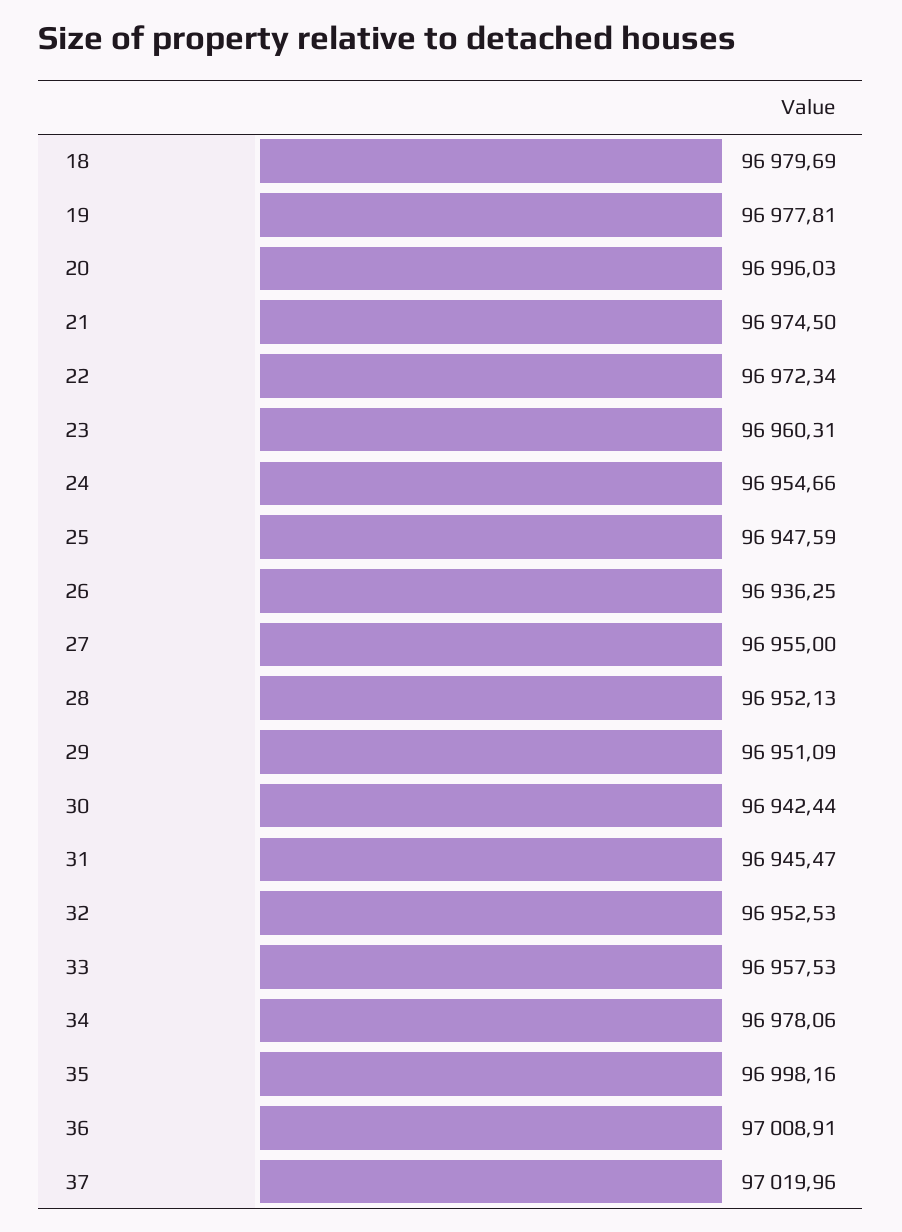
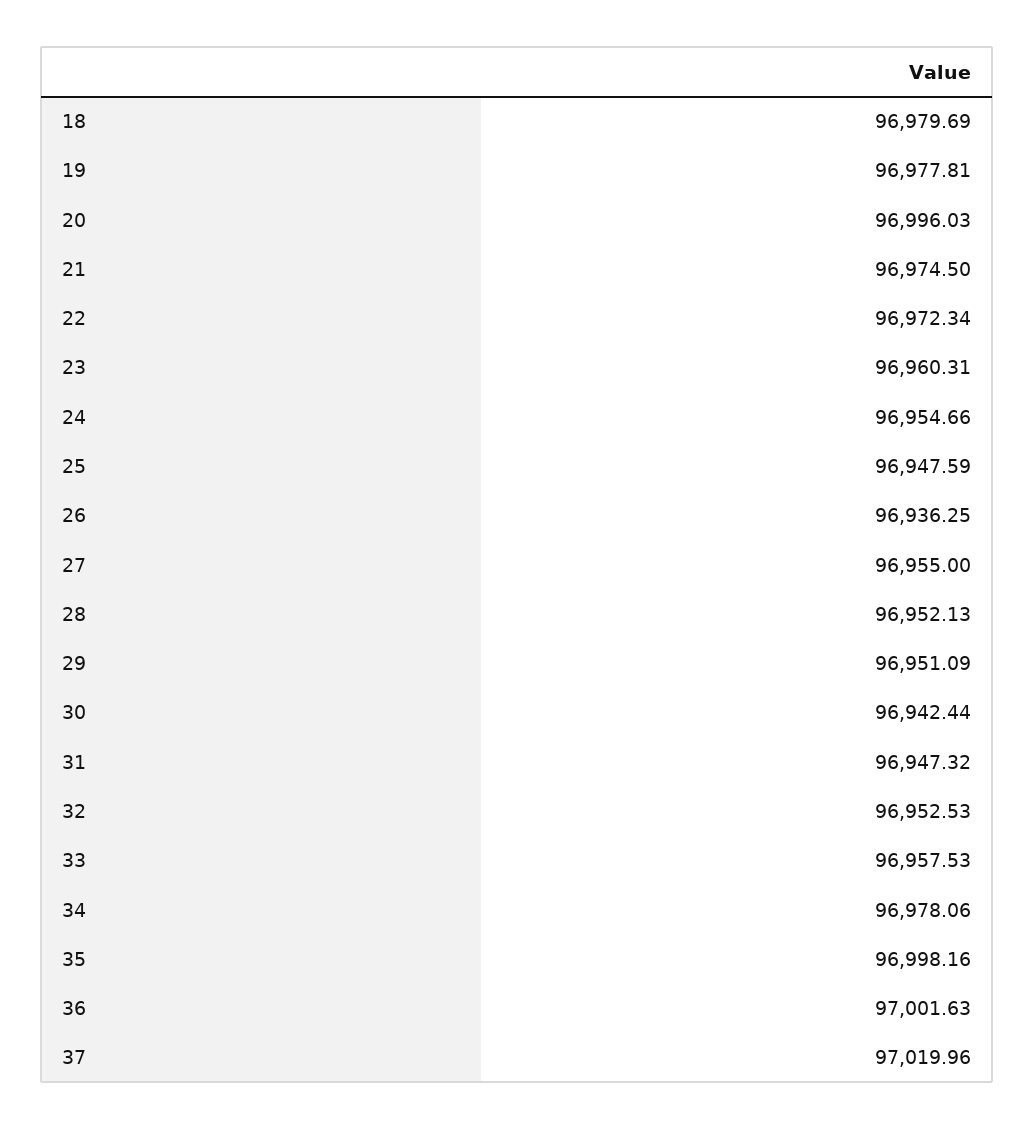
  {
    "18": 96979.69,
    "19": 96977.81,
    "20": 96996.03,
    "21": 96974.5,
    "22": 96972.34,
    "23": 96960.31,
    "24": 96954.66,
    "25": 96947.59,
    "26": 96936.25,
    "27": 96955,
    "28": 96952.13,
    "29": 96951.09,
    "30": 96942.44,
-   "31": 96945.47,
+   "31": 96947.32,
    "32": 96952.53,
    "33": 96957.53,
    "34": 96978.06,
    "35": 96998.16,
-   "36": 97008.91,
+   "36": 97001.63,
    "37": 97019.96
  }

